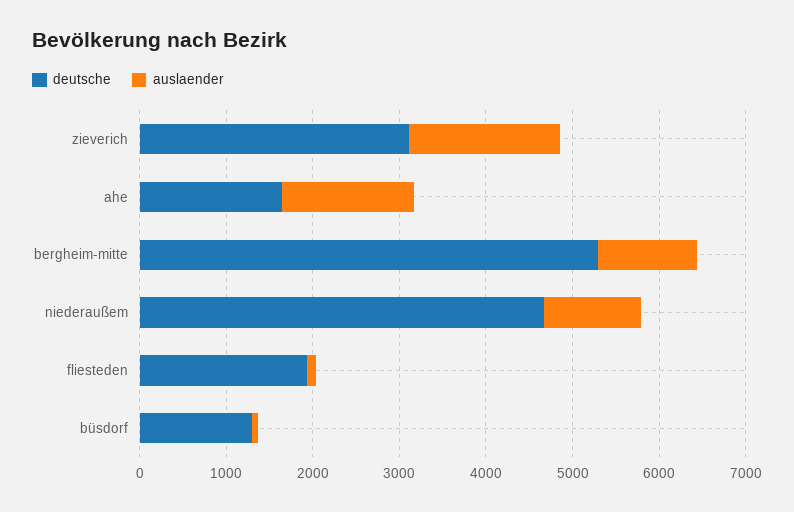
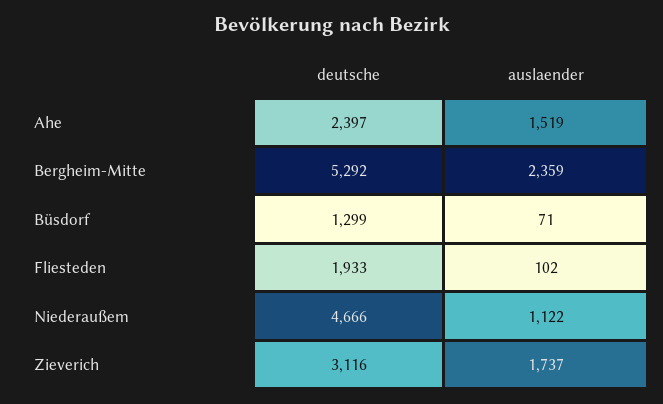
  {
    "deutsche": {
      "zieverich": 3116,
-     "ahe": 1600,
+     "ahe": 2397,
      "bergheim-mitte": 5292,
      "niederaußem": 4666,
      "fliesteden": 1933,
      "büsdorf": 1299
    },
    "auslaender": {
      "zieverich": 1737,
      "ahe": 1519,
-     "bergheim-mitte": 1200,
+     "bergheim-mitte": 2359,
      "niederaußem": 1122,
      "fliesteden": 102,
      "büsdorf": 71
    }
  }

